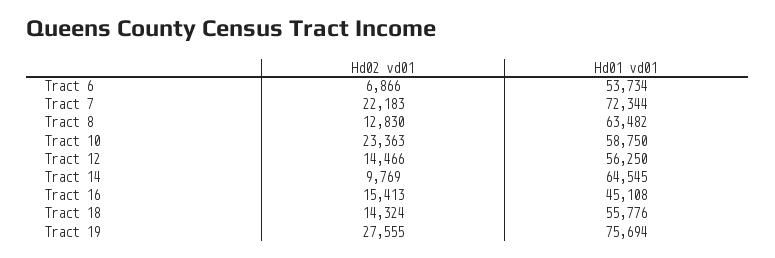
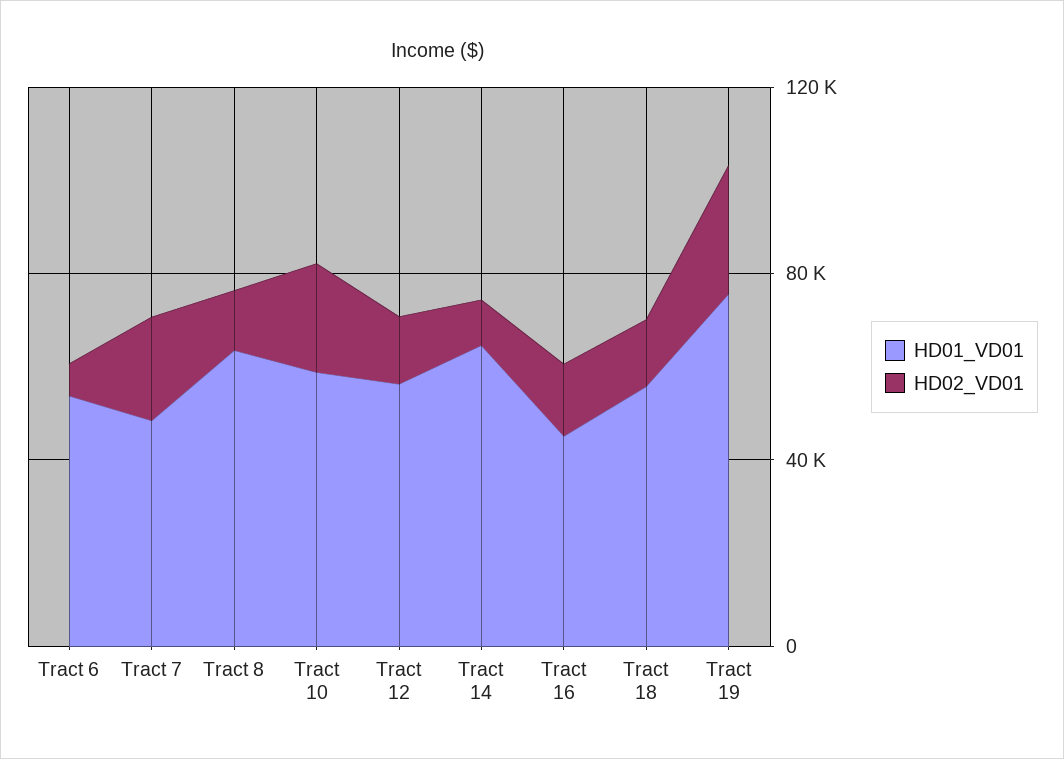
  {
    "Hd02 vd01": {
      "Tract 6": 6866,
      "Tract 7": 22183,
      "Tract 8": 12830,
      "Tract 10": 23363,
      "Tract 12": 14466,
      "Tract 14": 9769,
      "Tract 16": 15413,
      "Tract 18": 14324,
      "Tract 19": 27555
    },
    "Hd01 vd01": {
      "Tract 6": 53734,
-     "Tract 7": 72344,
+     "Tract 7": 50000,
      "Tract 8": 63482,
      "Tract 10": 58750,
      "Tract 12": 56250,
      "Tract 14": 64545,
      "Tract 16": 45108,
      "Tract 18": 55776,
      "Tract 19": 75694
    }
  }

